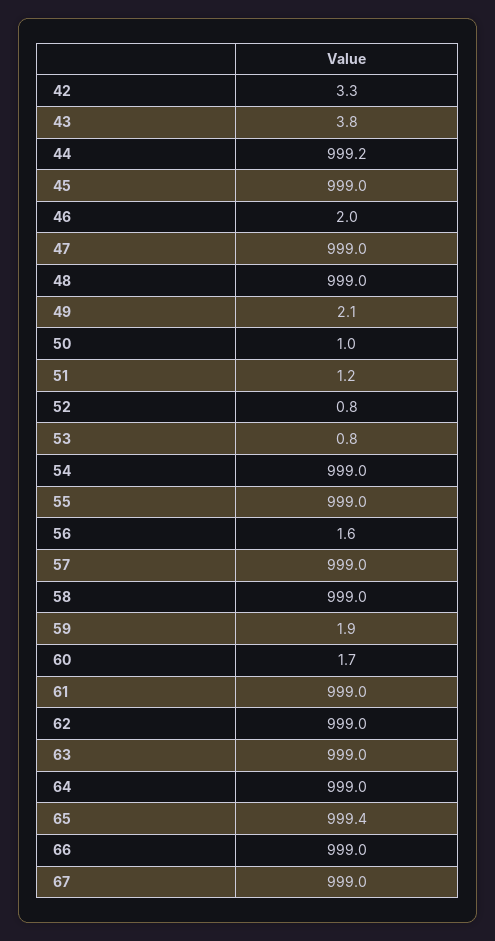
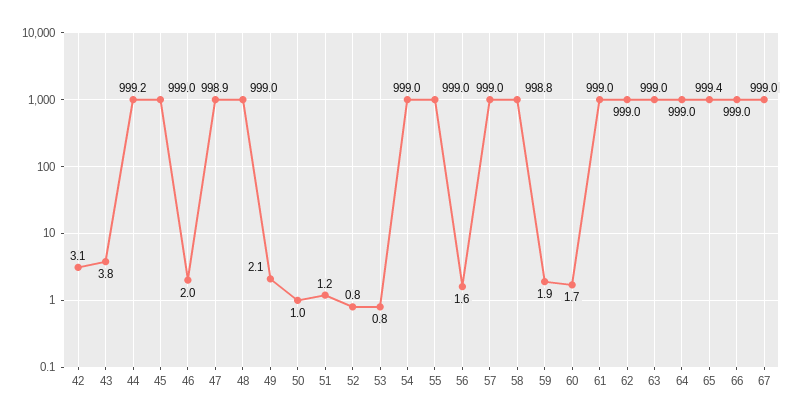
  {
-   "42": 3.3,
+   "42": 3.1,
    "43": 3.8,
    "44": 999.2,
    "45": 999,
    "46": 2,
-   "47": 999,
+   "47": 998.9,
    "48": 999,
    "49": 2.1,
    "50": 1,
    "51": 1.2,
    "52": 0.8,
    "53": 0.8,
    "54": 999,
    "55": 999,
    "56": 1.6,
    "57": 999,
-   "58": 999,
+   "58": 998.8,
    "59": 1.9,
    "60": 1.7,
    "61": 999,
    "62": 999,
    "63": 999,
    "64": 999,
    "65": 999.4,
    "66": 999,
    "67": 999
  }

